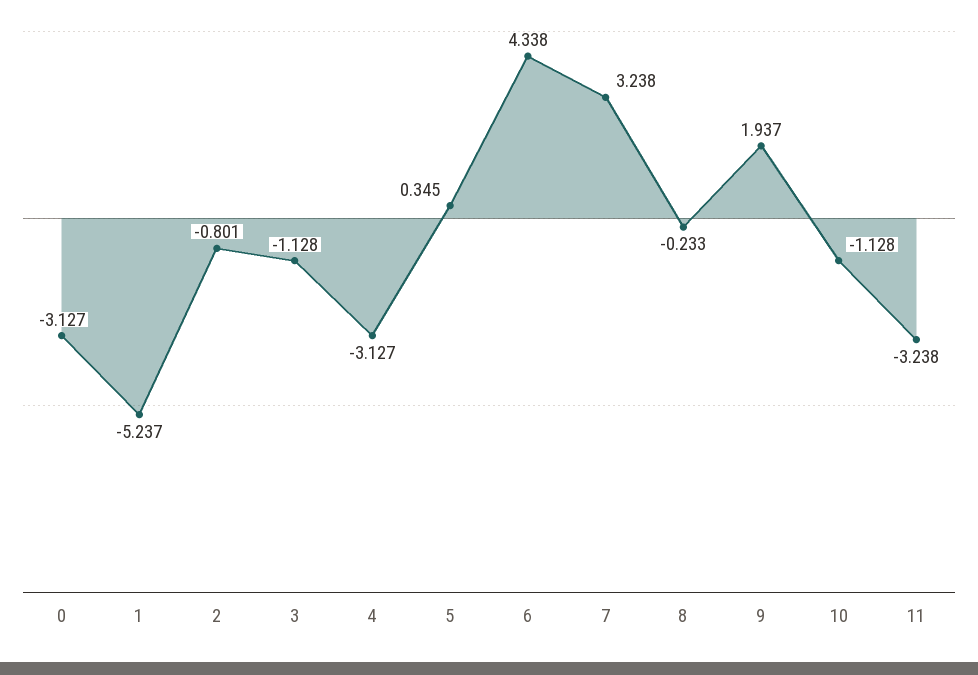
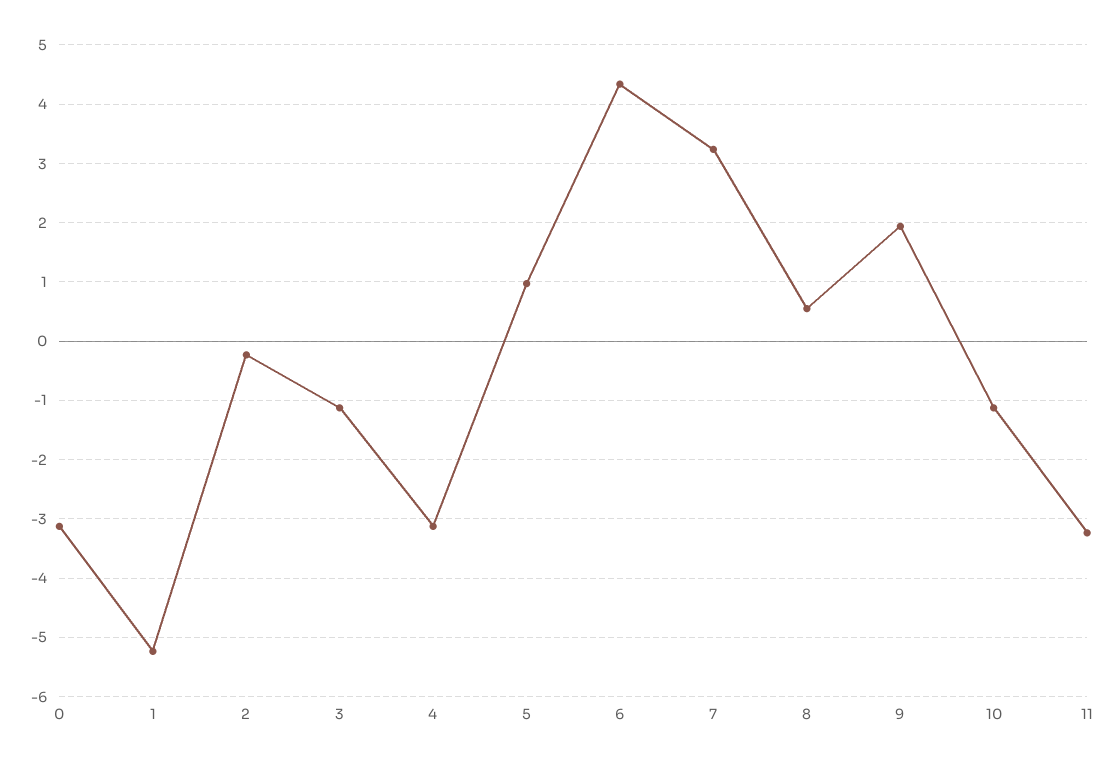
  {
    "0": -3.127,
    "1": -5.237,
-   "2": -0.801,
+   "2": -0.2,
    "3": -1.128,
    "4": -3.127,
-   "5": 0.345,
+   "5": 1,
    "6": 4.338,
    "7": 3.238,
-   "8": -0.233,
+   "8": 0.6,
    "9": 1.937,
    "10": -1.128,
    "11": -3.238
  }

